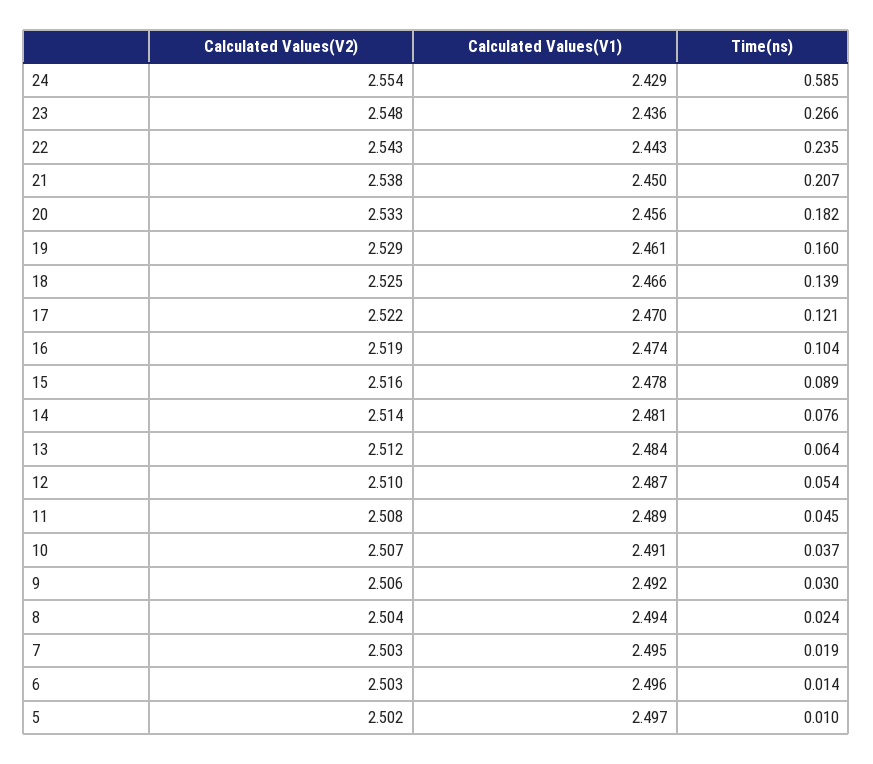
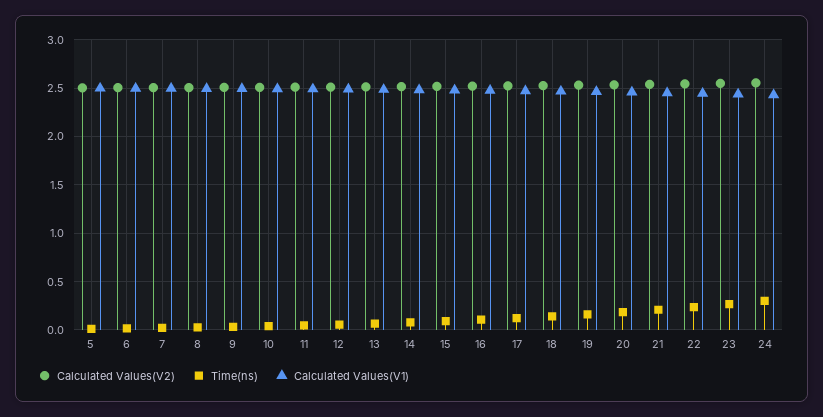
  {
    "Calculated Values(V2)": {
      "24": 2.554,
      "23": 2.548,
      "22": 2.543,
      "21": 2.538,
      "20": 2.533,
      "19": 2.529,
      "18": 2.525,
      "17": 2.522,
      "16": 2.519,
      "15": 2.516,
      "14": 2.514,
      "13": 2.512,
      "12": 2.51,
      "11": 2.508,
      "10": 2.507,
      "9": 2.506,
      "8": 2.504,
      "7": 2.503,
      "6": 2.503,
      "5": 2.502
    },
    "Calculated Values(V1)": {
      "24": 2.429,
      "23": 2.436,
      "22": 2.443,
      "21": 2.45,
      "20": 2.456,
      "19": 2.461,
      "18": 2.466,
      "17": 2.47,
      "16": 2.474,
      "15": 2.478,
      "14": 2.481,
      "13": 2.484,
      "12": 2.487,
      "11": 2.489,
      "10": 2.491,
      "9": 2.492,
      "8": 2.494,
      "7": 2.495,
      "6": 2.496,
      "5": 2.497
    },
    "Time(ns)": {
-     "24": 0.585,
+     "24": 0.3,
      "23": 0.266,
      "22": 0.235,
      "21": 0.207,
      "20": 0.182,
      "19": 0.16,
      "18": 0.139,
      "17": 0.121,
      "16": 0.104,
      "15": 0.089,
      "14": 0.076,
      "13": 0.064,
      "12": 0.054,
      "11": 0.045,
      "10": 0.037,
      "9": 0.03,
      "8": 0.024,
      "7": 0.019,
      "6": 0.014,
      "5": 0.01
    }
  }

